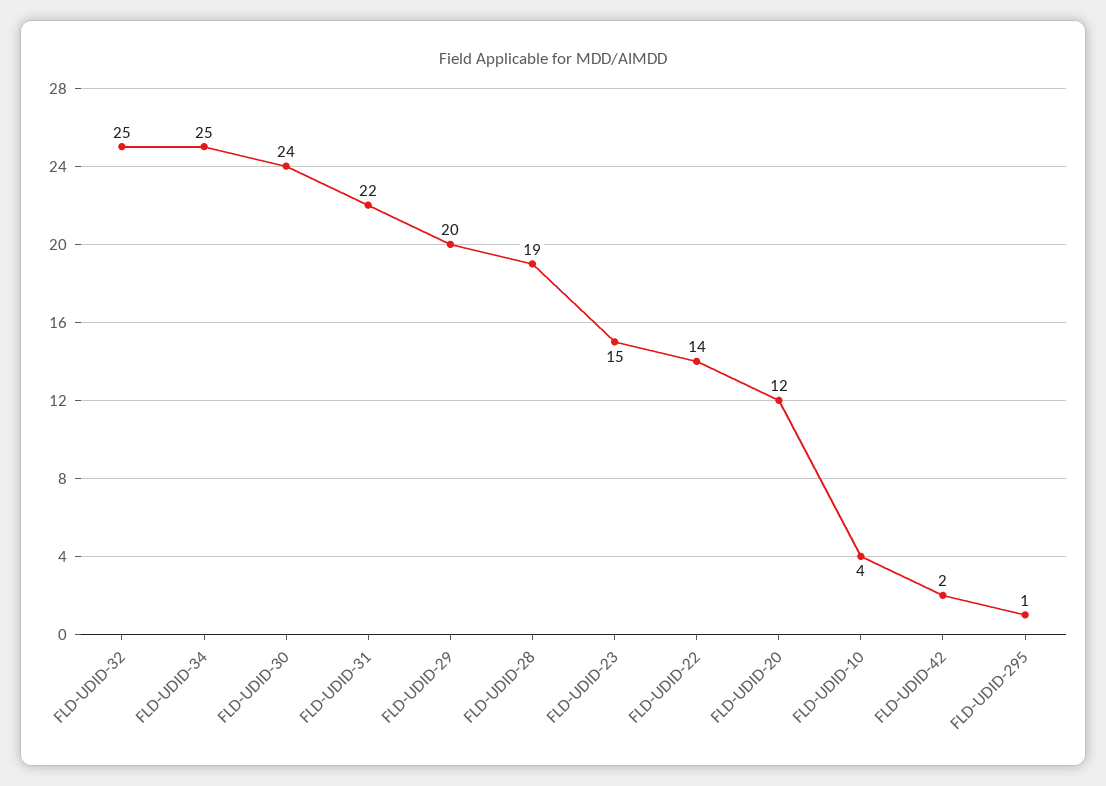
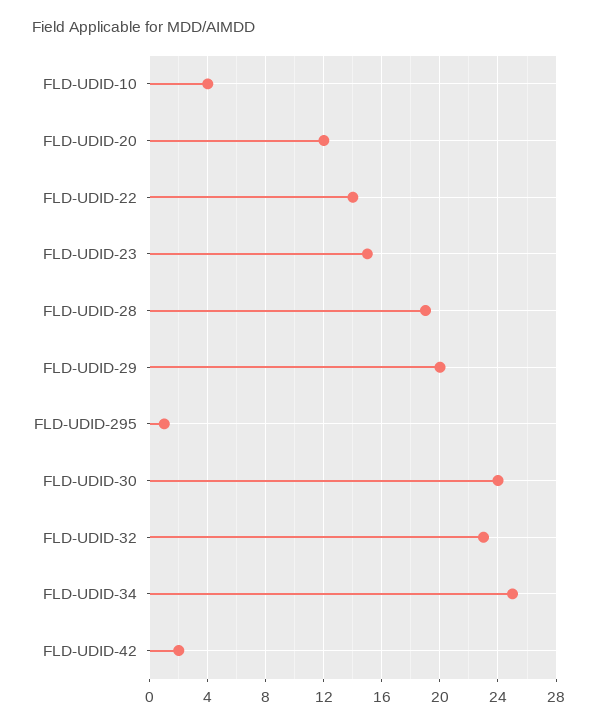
  {
-   "FLD-UDID-32": 25,
+   "FLD-UDID-32": 23,
    "FLD-UDID-34": 25,
    "FLD-UDID-30": 24,
-   "FLD-UDID-31": 22,
    "FLD-UDID-29": 20,
    "FLD-UDID-28": 19,
    "FLD-UDID-23": 15,
    "FLD-UDID-22": 14,
    "FLD-UDID-20": 12,
    "FLD-UDID-10": 4,
    "FLD-UDID-42": 2,
    "FLD-UDID-295": 1
  }

